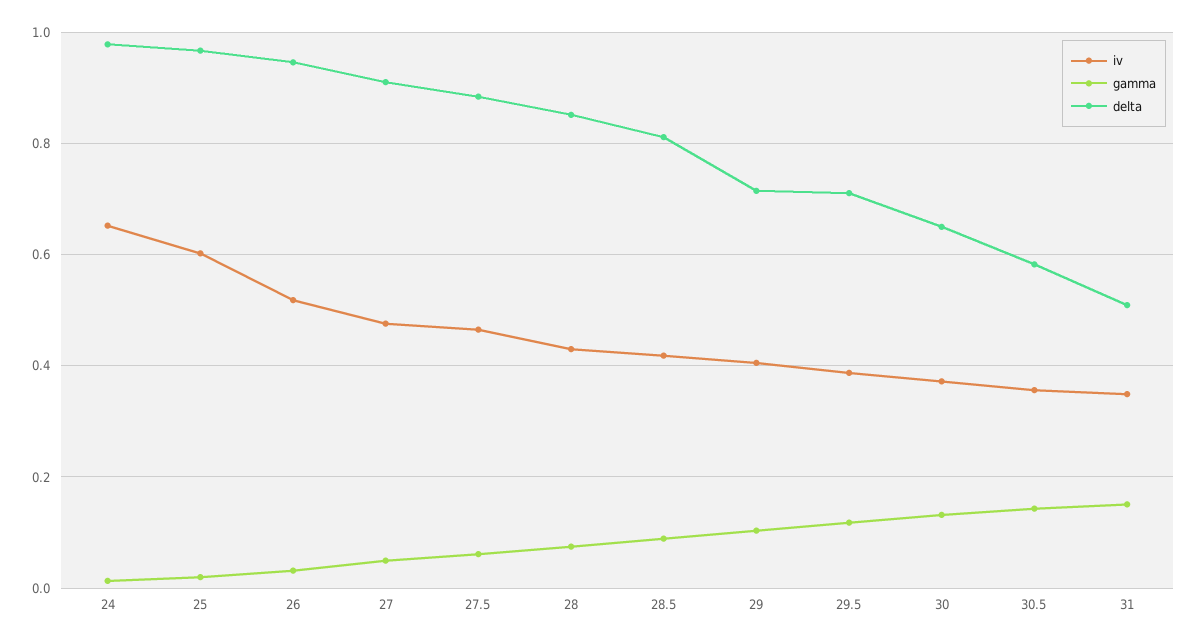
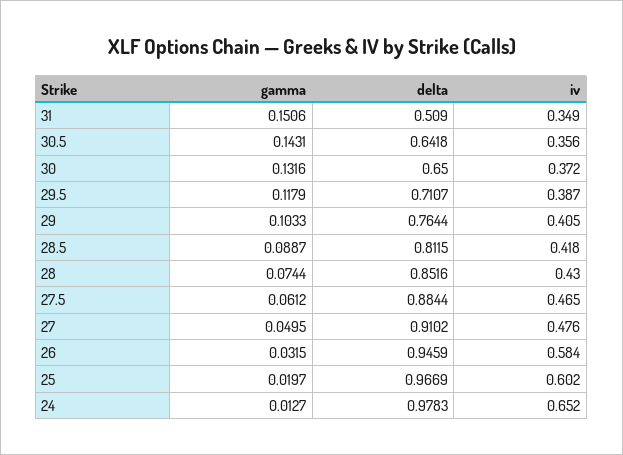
  {
    "iv": {
      "24": 0.652,
      "25": 0.602,
-     "26": 0.52,
+     "26": 0.584,
      "27": 0.476,
      "27.5": 0.465,
      "28": 0.43,
      "28.5": 0.418,
      "29": 0.405,
      "29.5": 0.387,
      "30": 0.372,
      "30.5": 0.356,
      "31": 0.349
    },
    "gamma": {
      "24": 0.0127,
      "25": 0.0197,
      "26": 0.0315,
      "27": 0.0495,
      "27.5": 0.0612,
      "28": 0.0744,
      "28.5": 0.0887,
      "29": 0.1033,
      "29.5": 0.1179,
      "30": 0.1316,
      "30.5": 0.1431,
      "31": 0.1506
    },
    "delta": {
      "24": 0.9783,
      "25": 0.9669,
      "26": 0.9459,
      "27": 0.9102,
      "27.5": 0.8844,
      "28": 0.8516,
      "28.5": 0.8115,
-     "29": 0.72,
+     "29": 0.7644,
      "29.5": 0.7107,
      "30": 0.65,
-     "30.5": 0.58,
+     "30.5": 0.6418,
      "31": 0.509
    }
  }

